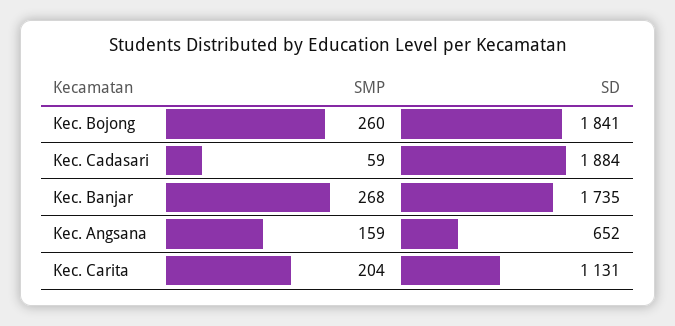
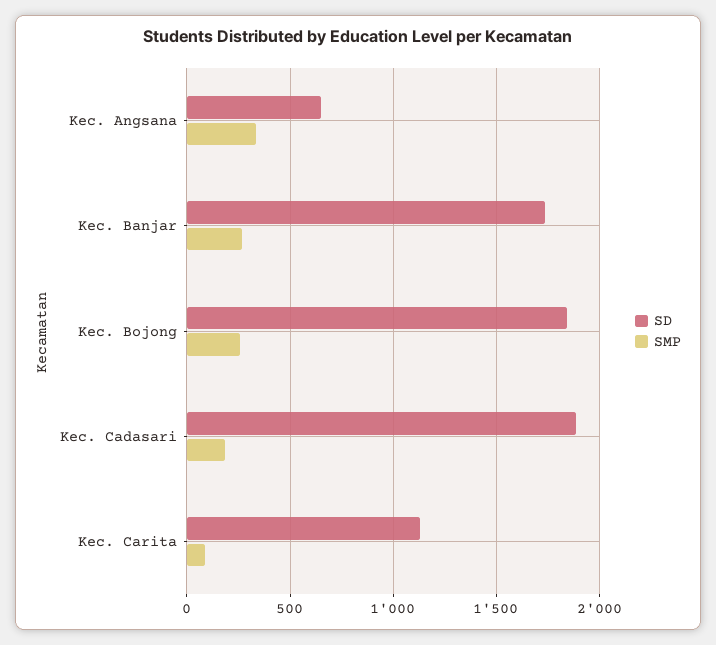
  {
    "SMP": {
      "Kec. Bojong": 260,
-     "Kec. Cadasari": 59,
+     "Kec. Cadasari": 200,
      "Kec. Banjar": 268,
-     "Kec. Angsana": 159,
+     "Kec. Angsana": 350,
-     "Kec. Carita": 204
+     "Kec. Carita": 100
    },
    "SD": {
      "Kec. Bojong": 1841,
      "Kec. Cadasari": 1884,
      "Kec. Banjar": 1735,
      "Kec. Angsana": 652,
      "Kec. Carita": 1131
    }
  }

